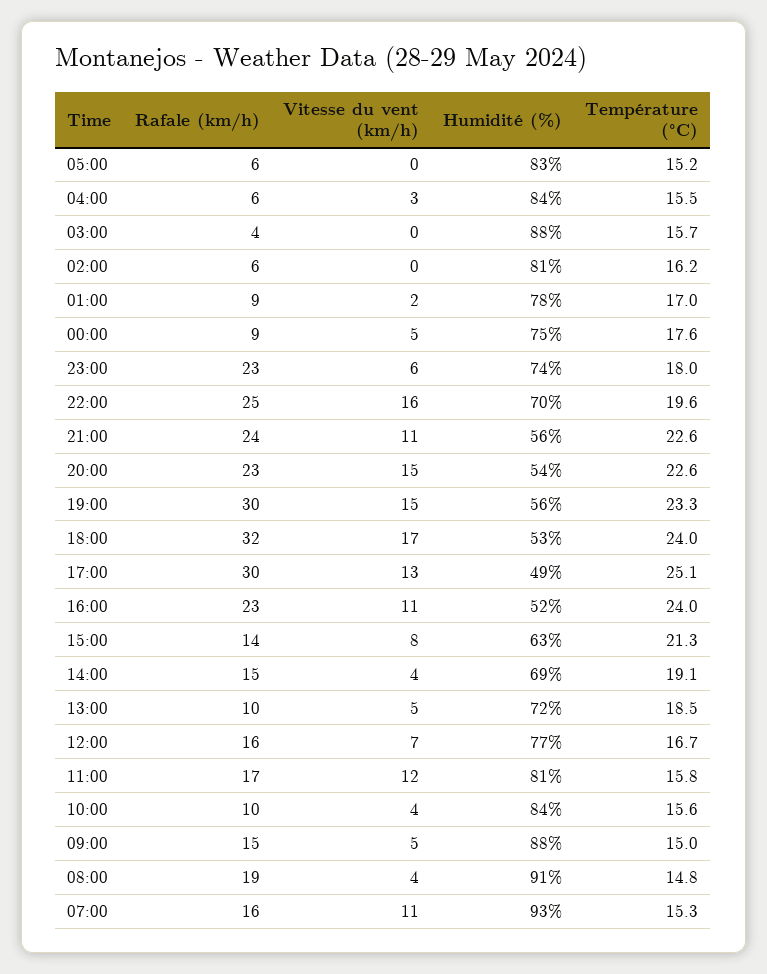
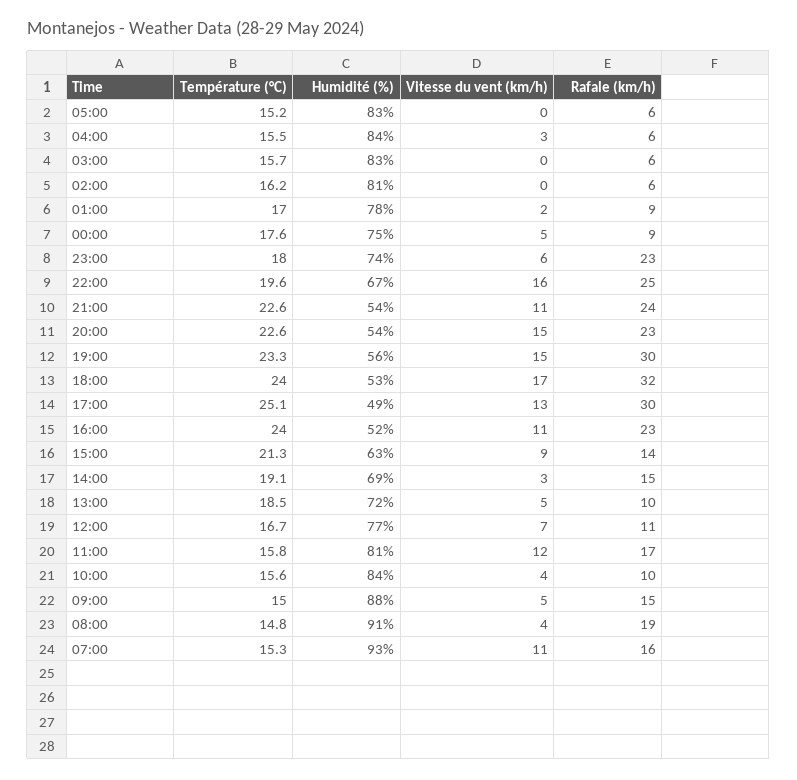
  {
    "Rafale (km/h)": {
      "05:00": 6,
      "04:00": 6,
-     "03:00": 4,
+     "03:00": 6,
      "02:00": 6,
      "01:00": 9,
      "00:00": 9,
      "23:00": 23,
      "22:00": 25,
      "21:00": 24,
      "20:00": 23,
      "19:00": 30,
      "18:00": 32,
      "17:00": 30,
      "16:00": 23,
      "15:00": 14,
      "14:00": 15,
      "13:00": 10,
-     "12:00": 16,
+     "12:00": 11,
      "11:00": 17,
      "10:00": 10,
      "09:00": 15,
      "08:00": 19,
      "07:00": 16
    },
    "Vitesse du vent (km/h)": {
      "05:00": 0,
      "04:00": 3,
      "03:00": 0,
      "02:00": 0,
      "01:00": 2,
      "00:00": 5,
      "23:00": 6,
      "22:00": 16,
      "21:00": 11,
      "20:00": 15,
      "19:00": 15,
      "18:00": 17,
      "17:00": 13,
      "16:00": 11,
-     "15:00": 8,
+     "15:00": 9,
-     "14:00": 4,
+     "14:00": 3,
      "13:00": 5,
      "12:00": 7,
      "11:00": 12,
      "10:00": 4,
      "09:00": 5,
      "08:00": 4,
      "07:00": 11
    },
    "Humidité (%)": {
      "05:00": 83,
      "04:00": 84,
-     "03:00": 88,
+     "03:00": 83,
      "02:00": 81,
      "01:00": 78,
      "00:00": 75,
      "23:00": 74,
-     "22:00": 70,
+     "22:00": 67,
-     "21:00": 56,
+     "21:00": 54,
      "20:00": 54,
      "19:00": 56,
      "18:00": 53,
      "17:00": 49,
      "16:00": 52,
      "15:00": 63,
      "14:00": 69,
      "13:00": 72,
      "12:00": 77,
      "11:00": 81,
      "10:00": 84,
      "09:00": 88,
      "08:00": 91,
      "07:00": 93
    },
    "Température (°C)": {
      "05:00": 15.2,
      "04:00": 15.5,
      "03:00": 15.7,
      "02:00": 16.2,
      "01:00": 17,
      "00:00": 17.6,
      "23:00": 18,
      "22:00": 19.6,
      "21:00": 22.6,
      "20:00": 22.6,
      "19:00": 23.3,
      "18:00": 24,
      "17:00": 25.1,
      "16:00": 24,
      "15:00": 21.3,
      "14:00": 19.1,
      "13:00": 18.5,
      "12:00": 16.7,
      "11:00": 15.8,
      "10:00": 15.6,
      "09:00": 15,
      "08:00": 14.8,
      "07:00": 15.3
    }
  }

